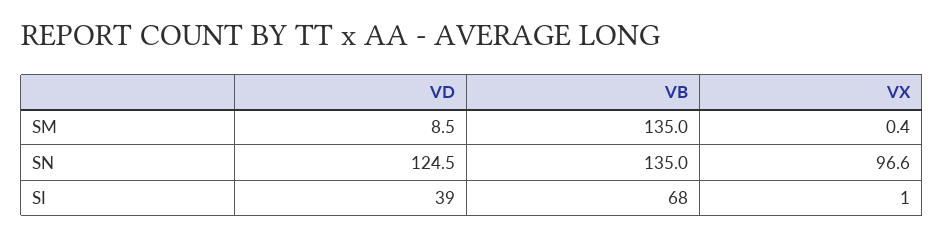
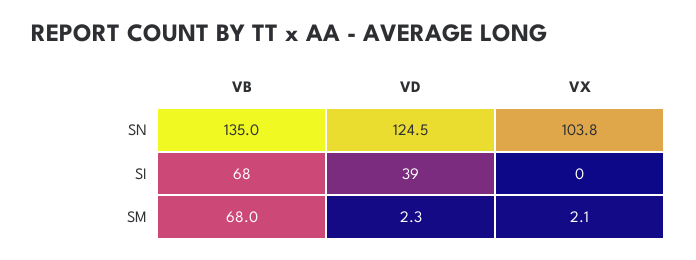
  {
    "VD": {
-     "SM": 8.5,
+     "SM": 2.3,
      "SN": 124.5,
      "SI": 39
    },
    "VB": {
-     "SM": 135,
+     "SM": 68,
      "SN": 135,
      "SI": 68
    },
    "VX": {
-     "SM": 0.4,
+     "SM": 2.1,
-     "SN": 96.6,
+     "SN": 103.8,
-     "SI": 1
+     "SI": 0
    }
  }

